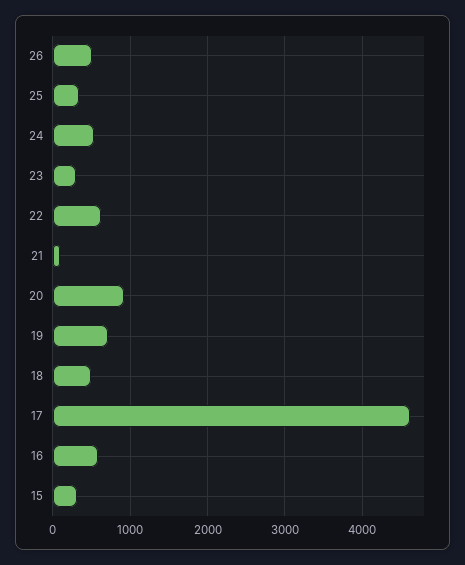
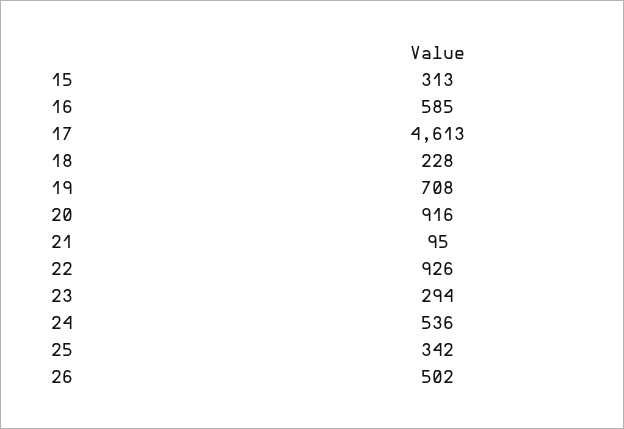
  {
    "26": 502,
    "25": 342,
    "24": 536,
    "23": 294,
-   "22": 600,
+   "22": 926,
    "21": 95,
    "20": 916,
    "19": 708,
-   "18": 500,
+   "18": 228,
    "17": 4613,
    "16": 585,
    "15": 313
  }

